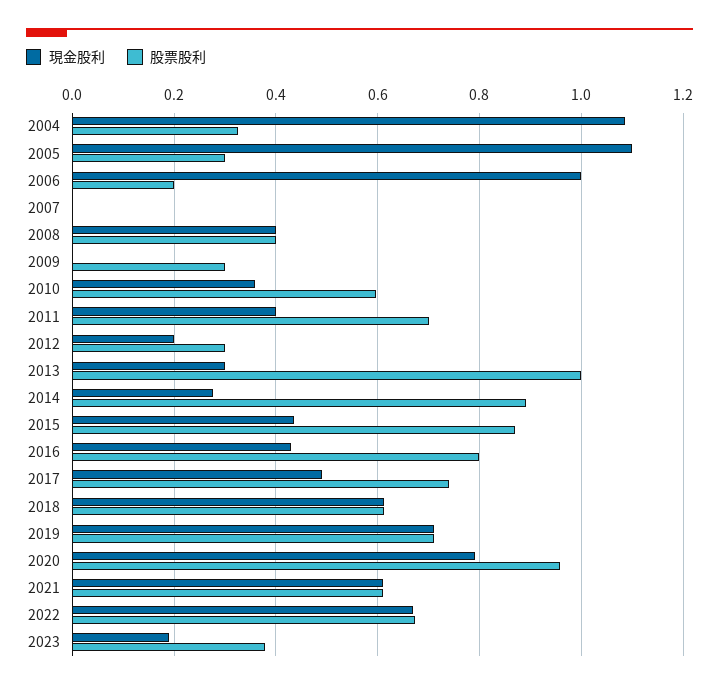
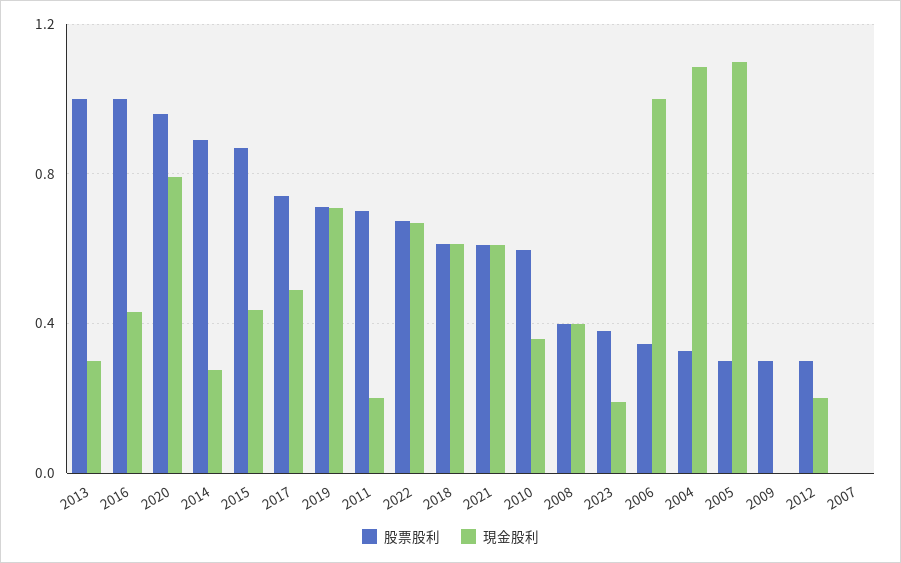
  {
    "現金股利": {
      "2004": 1.08,
      "2005": 1.1,
      "2006": 1,
      "2007": 0,
      "2008": 0.4,
      "2009": 0,
      "2010": 0.36,
-     "2011": 0.4,
+     "2011": 0.2,
      "2012": 0.2,
      "2013": 0.3,
      "2014": 0.28,
      "2015": 0.44,
      "2016": 0.44,
      "2017": 0.5,
      "2018": 0.62,
      "2019": 0.72,
      "2020": 0.8,
      "2021": 0.62,
      "2022": 0.68,
      "2023": 0.18
    },
    "股票股利": {
      "2004": 0.32,
      "2005": 0.3,
-     "2006": 0.2,
+     "2006": 0.35,
      "2007": 0,
      "2008": 0.4,
      "2009": 0.3,
      "2010": 0.6,
      "2011": 0.7,
      "2012": 0.3,
      "2013": 1,
      "2014": 0.9,
      "2015": 0.86,
-     "2016": 0.8,
+     "2016": 1,
      "2017": 0.74,
      "2018": 0.62,
      "2019": 0.72,
      "2020": 0.96,
      "2021": 0.62,
      "2022": 0.68,
      "2023": 0.38
    }
  }

